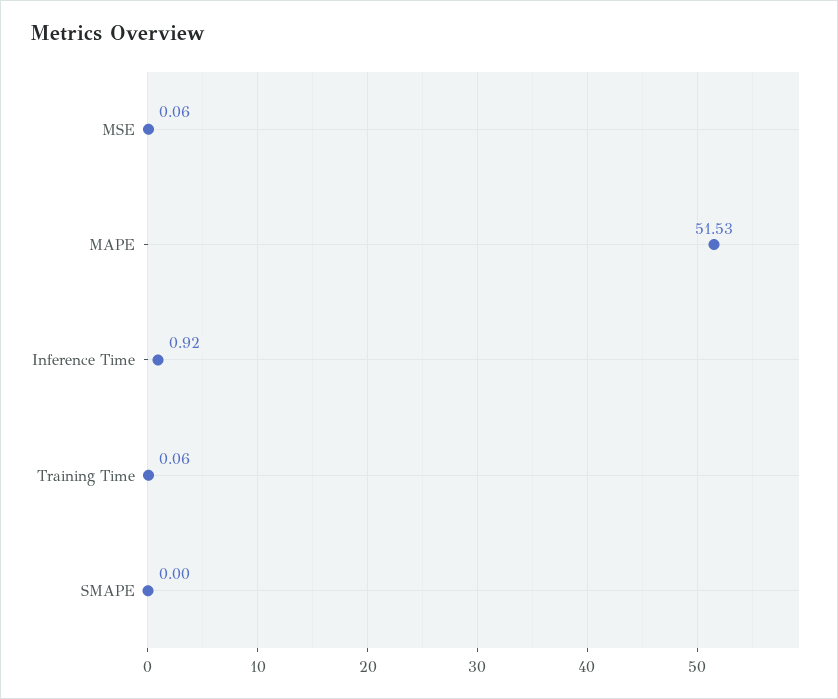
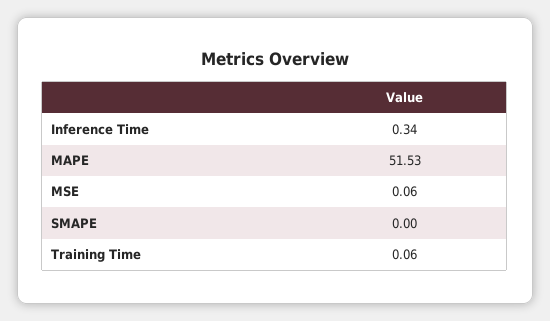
  {
    "MSE": 0.06,
    "MAPE": 51.53,
-   "Inference Time": 0.92,
+   "Inference Time": 0.34,
    "Training Time": 0.06,
    "SMAPE": 0
  }

